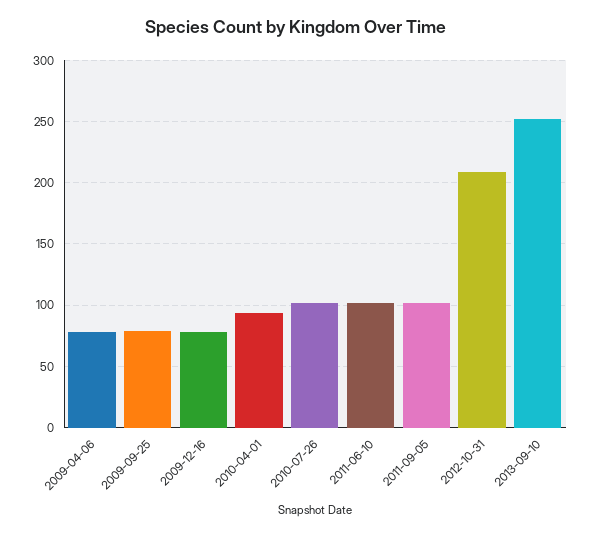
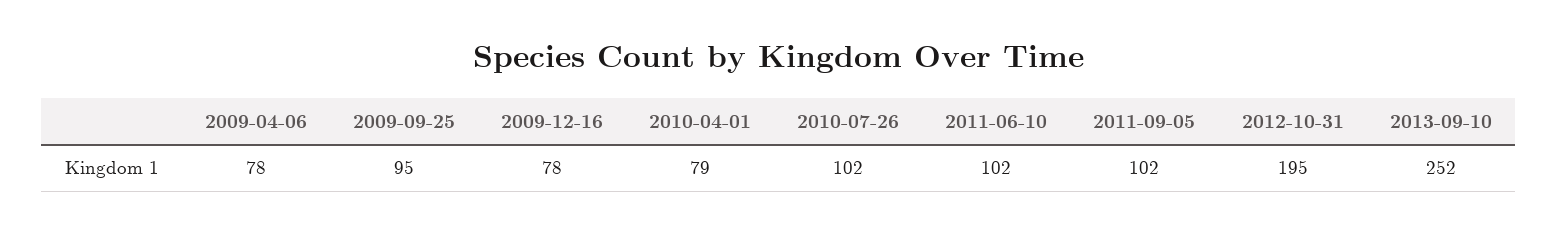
  {
    "2009-04-06": 78,
-   "2009-09-25": 80,
+   "2009-09-25": 95,
    "2009-12-16": 78,
-   "2010-04-01": 95,
+   "2010-04-01": 79,
    "2010-07-26": 102,
    "2011-06-10": 102,
    "2011-09-05": 102,
-   "2012-10-31": 210,
+   "2012-10-31": 195,
    "2013-09-10": 252
  }

